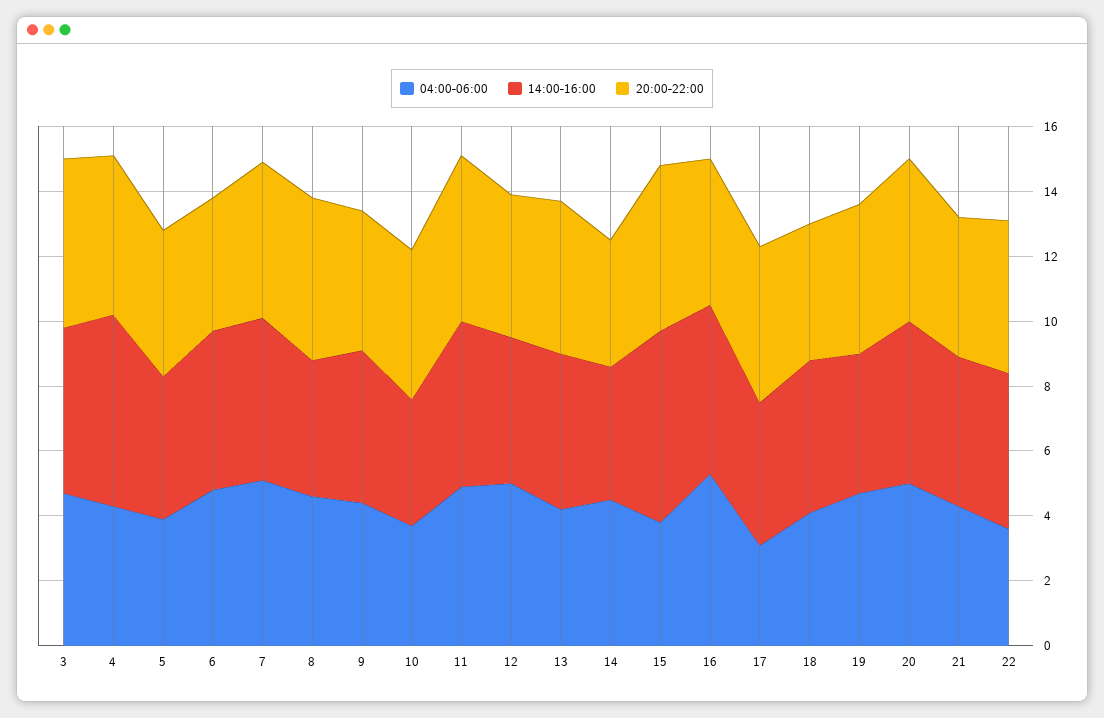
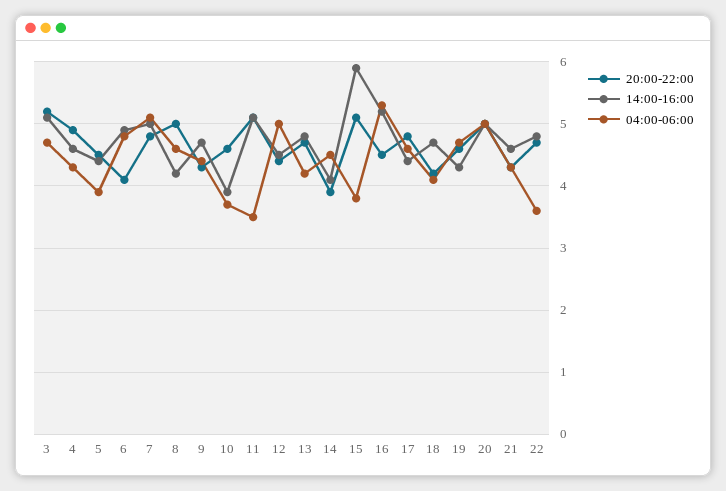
  {
    "04:00-06:00": {
      "3": 4.7,
      "4": 4.3,
      "5": 3.9,
      "6": 4.8,
      "7": 5.1,
      "8": 4.6,
      "9": 4.4,
      "10": 3.7,
-     "11": 5,
+     "11": 3.5,
      "12": 5,
      "13": 4.2,
      "14": 4.5,
      "15": 3.8,
      "16": 5.3,
-     "17": 3,
+     "17": 4.6,
      "18": 4.1,
      "19": 4.7,
      "20": 5,
      "21": 4.3,
      "22": 3.6
    },
    "14:00-16:00": {
      "3": 5.1,
-     "4": 6,
+     "4": 4.6,
      "5": 4.4,
      "6": 4.9,
      "7": 5,
      "8": 4.2,
      "9": 4.7,
      "10": 3.9,
      "11": 5.1,
      "12": 4.5,
      "13": 4.8,
      "14": 4.1,
      "15": 5.9,
      "16": 5.2,
      "17": 4.4,
      "18": 4.7,
      "19": 4.3,
      "20": 5,
      "21": 4.6,
      "22": 4.8
    },
    "20:00-22:00": {
      "3": 5.2,
      "4": 4.9,
      "5": 4.5,
      "6": 4.1,
      "7": 4.8,
      "8": 5,
      "9": 4.3,
      "10": 4.6,
      "11": 5.1,
      "12": 4.4,
      "13": 4.7,
      "14": 3.9,
      "15": 5.1,
      "16": 4.5,
      "17": 4.8,
      "18": 4.2,
      "19": 4.6,
      "20": 5,
      "21": 4.3,
      "22": 4.7
    }
  }

